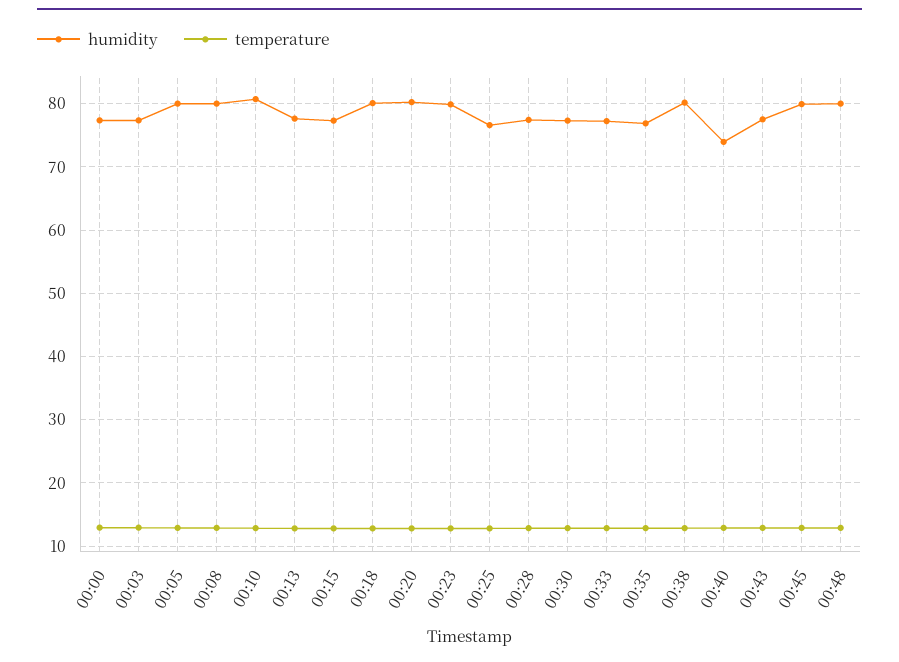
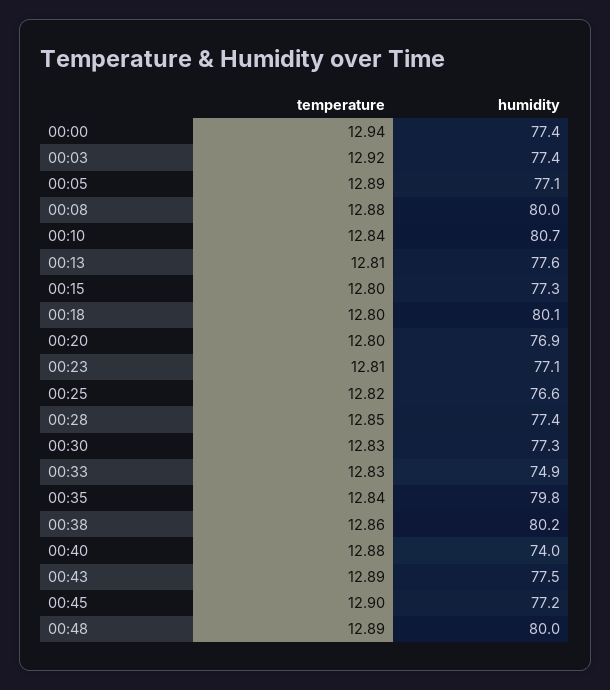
  {
    "humidity": {
      "00:00": 77.4,
      "00:03": 77.4,
-     "00:05": 80,
+     "00:05": 77.1,
      "00:08": 80,
      "00:10": 80.7,
      "00:13": 77.6,
      "00:15": 77.3,
      "00:18": 80.1,
-     "00:20": 80,
+     "00:20": 76.9,
-     "00:23": 80,
+     "00:23": 77.1,
      "00:25": 76.6,
      "00:28": 77.4,
      "00:30": 77.3,
-     "00:33": 77,
+     "00:33": 74.9,
-     "00:35": 77,
+     "00:35": 79.8,
      "00:38": 80.2,
      "00:40": 74,
      "00:43": 77.5,
-     "00:45": 80,
+     "00:45": 77.2,
      "00:48": 80
    },
    "temperature": {
      "00:00": 12.94,
      "00:03": 12.92,
      "00:05": 12.89,
      "00:08": 12.88,
      "00:10": 12.84,
      "00:13": 12.81,
      "00:15": 12.8,
      "00:18": 12.8,
      "00:20": 12.8,
      "00:23": 12.81,
      "00:25": 12.82,
      "00:28": 12.85,
      "00:30": 12.83,
      "00:33": 12.83,
      "00:35": 12.84,
      "00:38": 12.86,
      "00:40": 12.88,
      "00:43": 12.89,
      "00:45": 12.9,
      "00:48": 12.89
    }
  }

